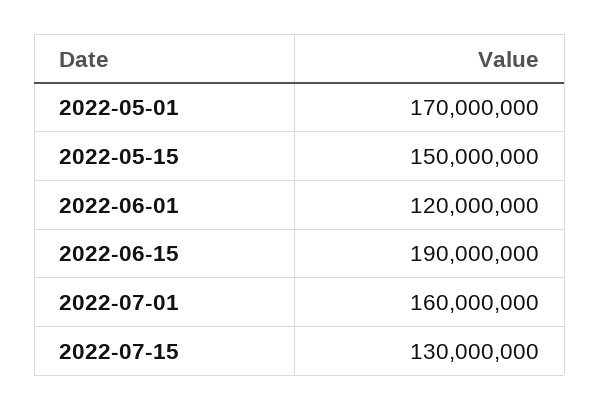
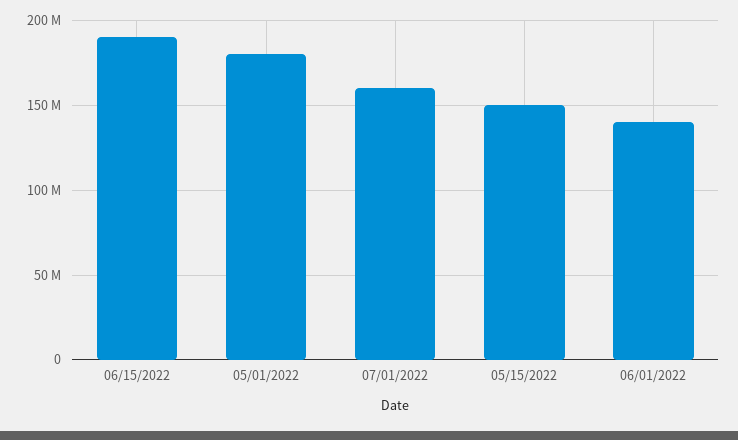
  {
-   "2022-05-01": 170000000,
+   "2022-05-01": 180000000,
    "2022-05-15": 150000000,
-   "2022-06-01": 120000000,
+   "2022-06-01": 140000000,
    "2022-06-15": 190000000,
-   "2022-07-01": 160000000,
+   "2022-07-01": 160000000
-   "2022-07-15": 130000000
  }

